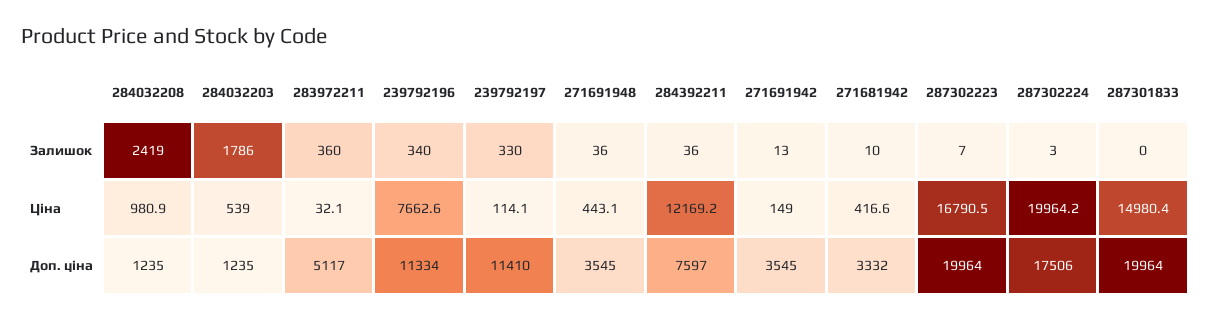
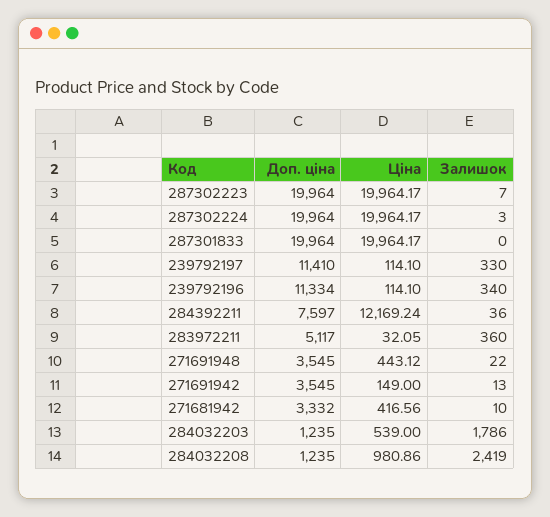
  {
    "284032208": {
      "Залишок": 2419,
      "Ціна": 980.86,
      "Доп. ціна": 1235
    },
    "284032203": {
      "Залишок": 1786,
      "Ціна": 539,
      "Доп. ціна": 1235
    },
    "283972211": {
      "Залишок": 360,
      "Ціна": 32.05,
      "Доп. ціна": 5117
    },
    "239792196": {
      "Залишок": 340,
-     "Ціна": 7662.6,
+     "Ціна": 114.1,
      "Доп. ціна": 11334
    },
    "239792197": {
      "Залишок": 330,
      "Ціна": 114.1,
      "Доп. ціна": 11410
    },
    "271691948": {
-     "Залишок": 36,
+     "Залишок": 22,
      "Ціна": 443.12,
      "Доп. ціна": 3545
    },
    "284392211": {
      "Залишок": 36,
      "Ціна": 12169.24,
      "Доп. ціна": 7597
    },
    "271691942": {
      "Залишок": 13,
      "Ціна": 149,
      "Доп. ціна": 3545
    },
    "271681942": {
      "Залишок": 10,
      "Ціна": 416.56,
      "Доп. ціна": 3332
    },
    "287302223": {
      "Залишок": 7,
-     "Ціна": 16790.5,
+     "Ціна": 19964.17,
      "Доп. ціна": 19964
    },
    "287302224": {
      "Залишок": 3,
      "Ціна": 19964.17,
-     "Доп. ціна": 17506
+     "Доп. ціна": 19964
    },
    "287301833": {
      "Залишок": 0,
-     "Ціна": 14980.4,
+     "Ціна": 19964.17,
      "Доп. ціна": 19964
    }
  }

